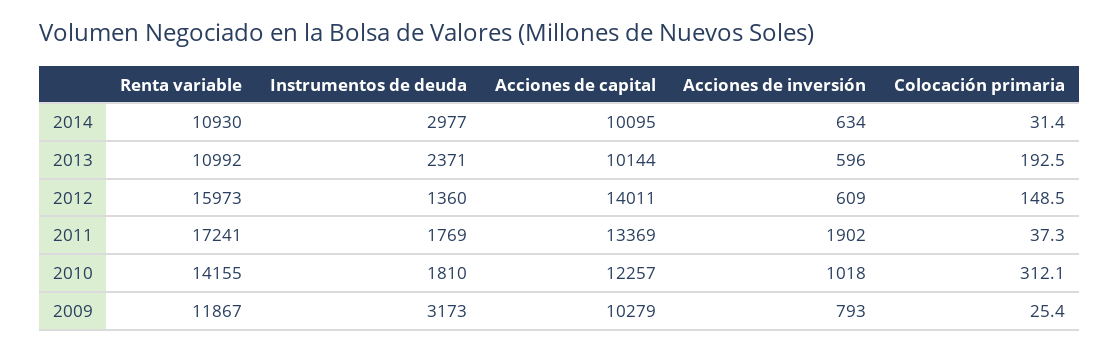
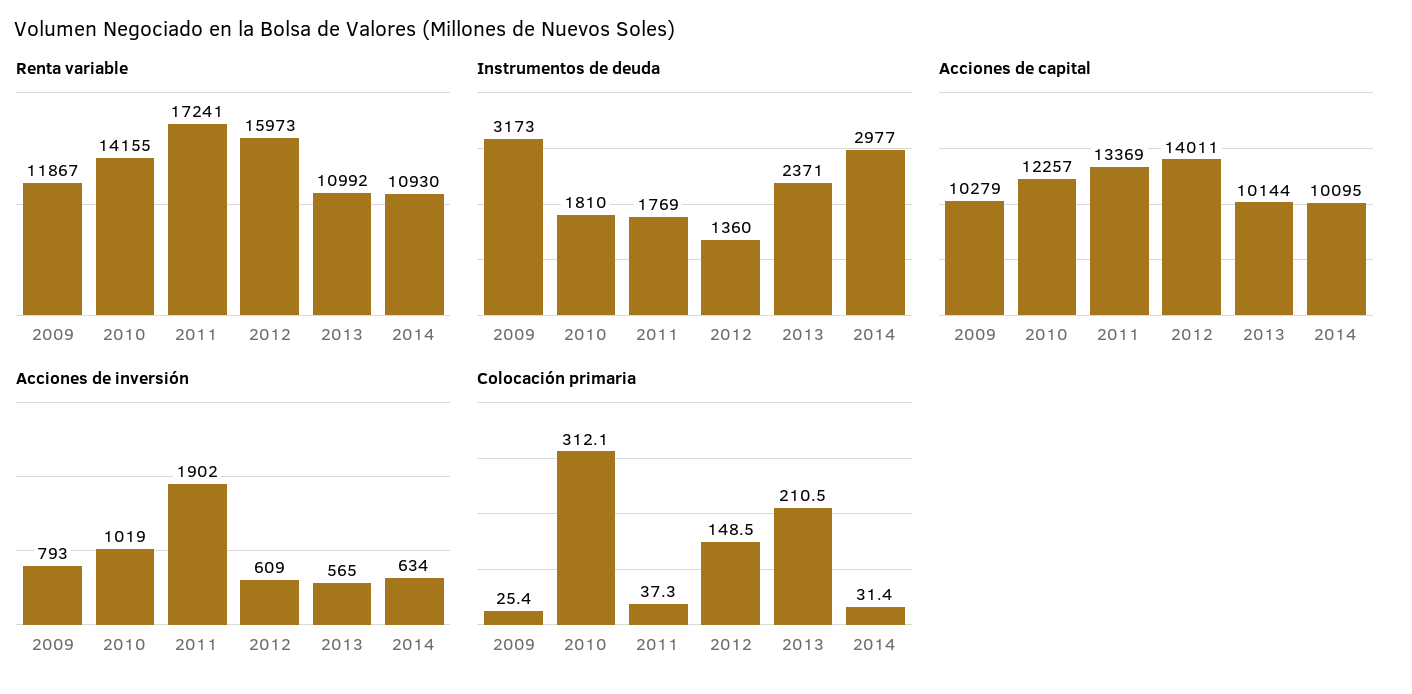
  {
    "Renta variable": {
      "2014": 10930,
      "2013": 10992,
      "2012": 15973,
      "2011": 17241,
      "2010": 14155,
      "2009": 11867
    },
    "Instrumentos de deuda": {
      "2014": 2977,
      "2013": 2371,
      "2012": 1360,
      "2011": 1769,
      "2010": 1810,
      "2009": 3173
    },
    "Acciones de capital": {
      "2014": 10095,
      "2013": 10144,
      "2012": 14011,
      "2011": 13369,
      "2010": 12257,
      "2009": 10279
    },
    "Acciones de inversión": {
      "2014": 634,
-     "2013": 596,
+     "2013": 565,
      "2012": 609,
      "2011": 1902,
-     "2010": 1018,
+     "2010": 1019,
      "2009": 793
    },
    "Colocación primaria": {
      "2014": 31.4,
-     "2013": 192.5,
+     "2013": 210.5,
      "2012": 148.5,
      "2011": 37.3,
      "2010": 312.1,
      "2009": 25.4
    }
  }

